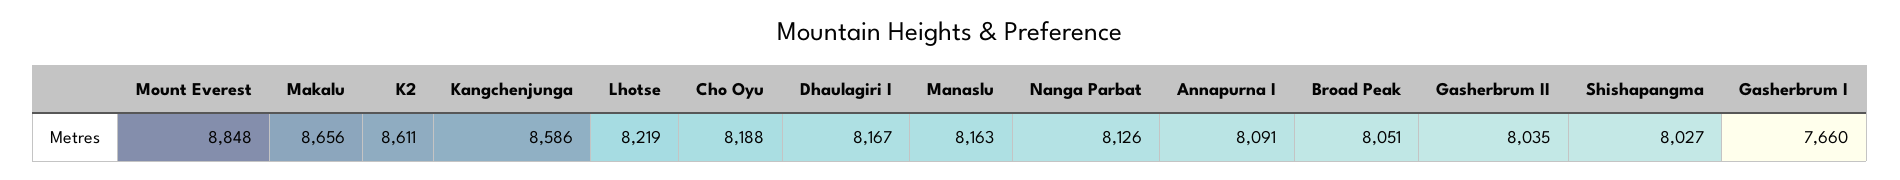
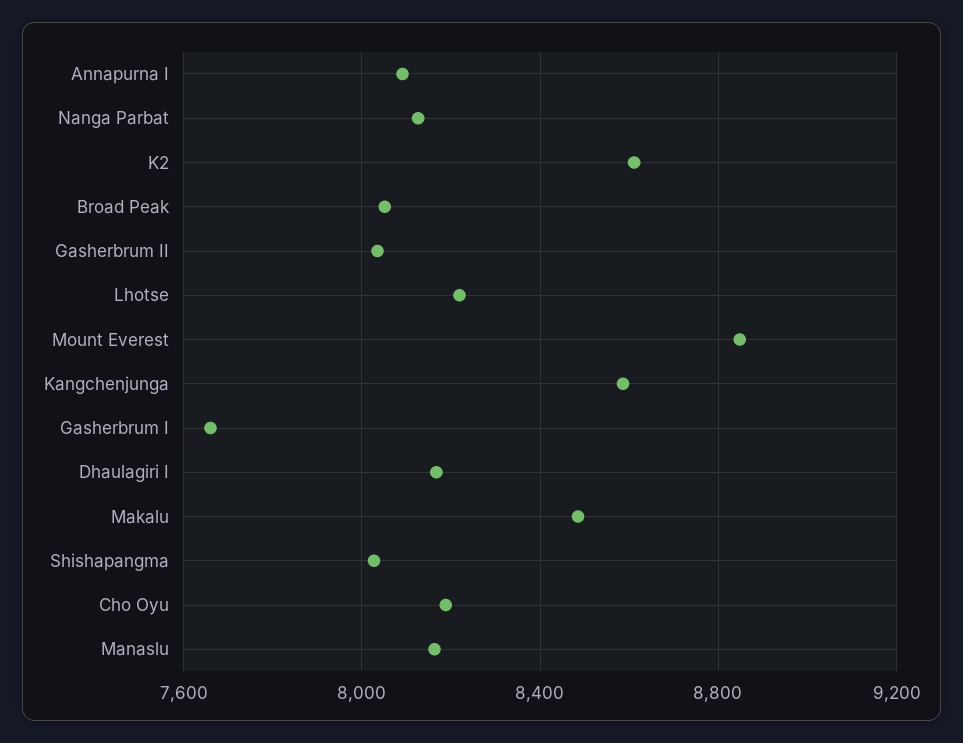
  {
    "Mount Everest": 8848,
-   "Makalu": 8656,
+   "Makalu": 8500,
    "K2": 8611,
    "Kangchenjunga": 8586,
    "Lhotse": 8219,
    "Cho Oyu": 8188,
    "Dhaulagiri I": 8167,
    "Manaslu": 8163,
    "Nanga Parbat": 8126,
    "Annapurna I": 8091,
    "Broad Peak": 8051,
    "Gasherbrum II": 8035,
    "Shishapangma": 8027,
    "Gasherbrum I": 7660
  }

